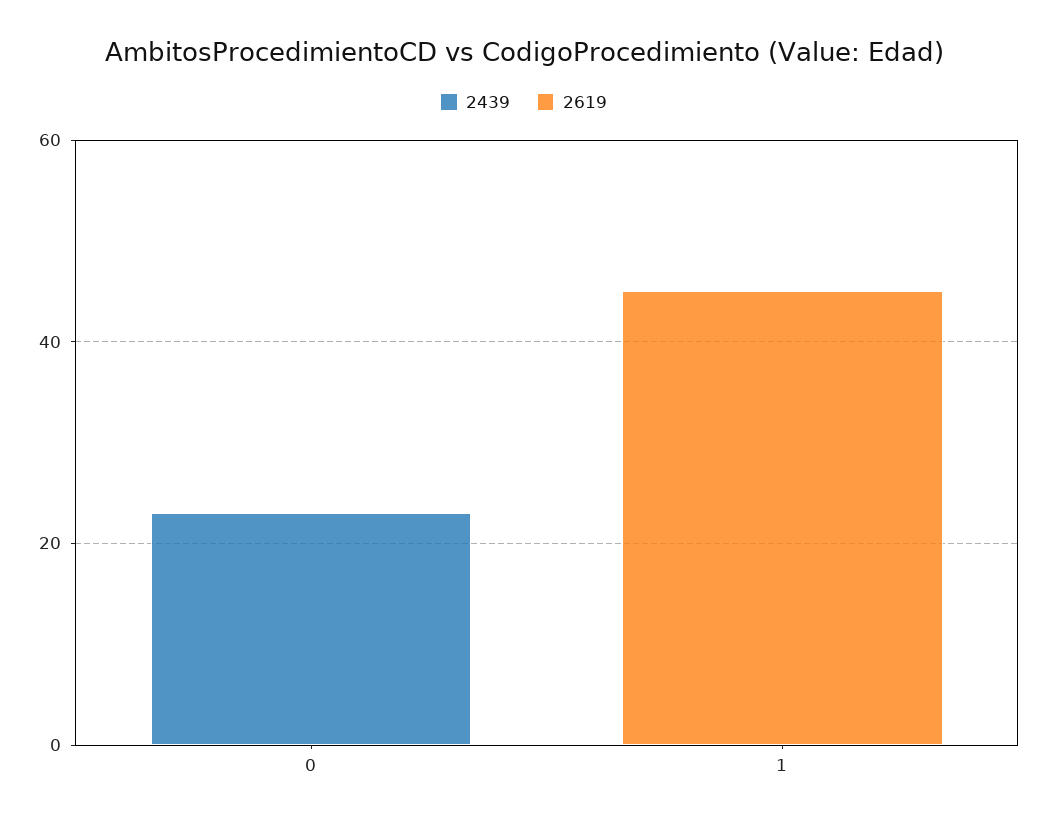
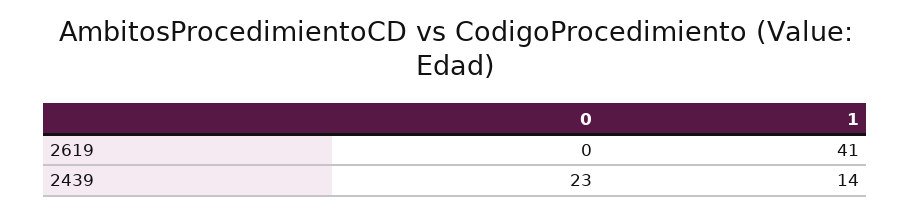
  {
    "2439": {
      "0": 23,
-     "1": 0
+     "1": 14
    },
    "2619": {
      "0": 0,
-     "1": 45
+     "1": 41
    }
  }

